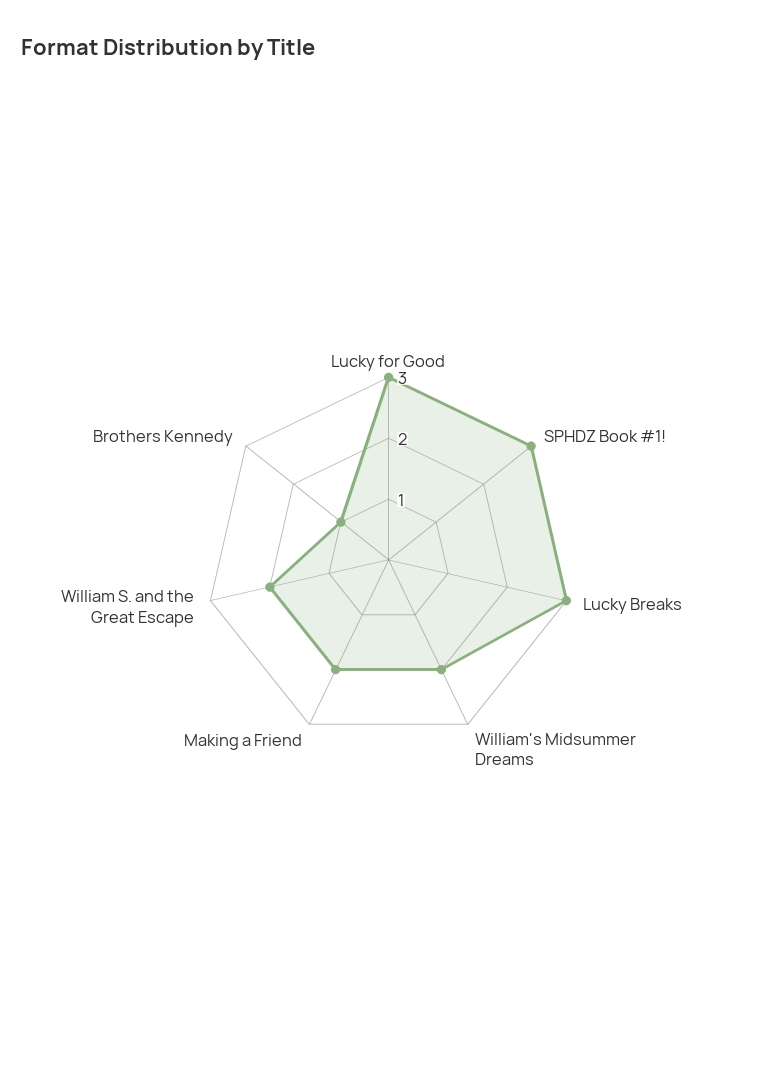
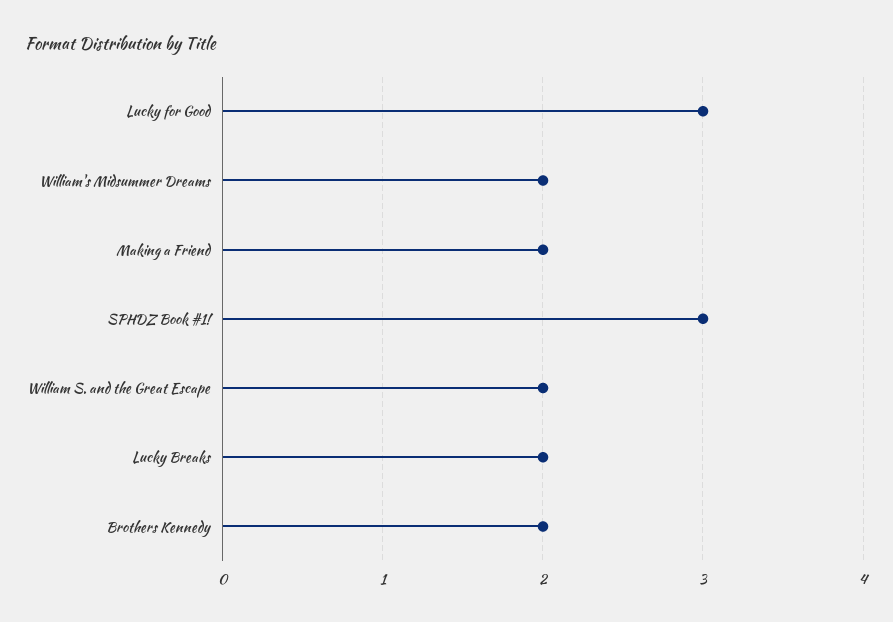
  {
    "Lucky for Good": 3,
    "SPHDZ Book #1!": 3,
-   "Lucky Breaks": 3,
+   "Lucky Breaks": 2,
    "William's Midsummer Dreams": 2,
    "Making a Friend": 2,
    "William S. and the Great Escape": 2,
-   "Brothers Kennedy": 1
+   "Brothers Kennedy": 2
  }

